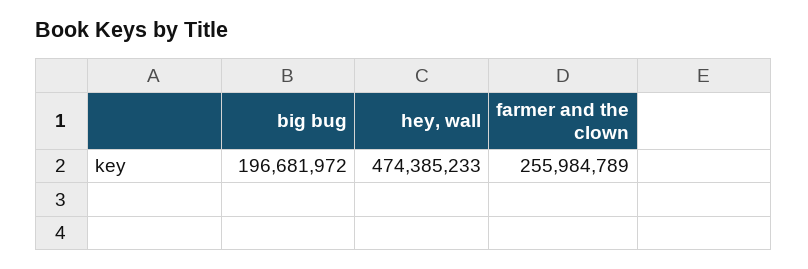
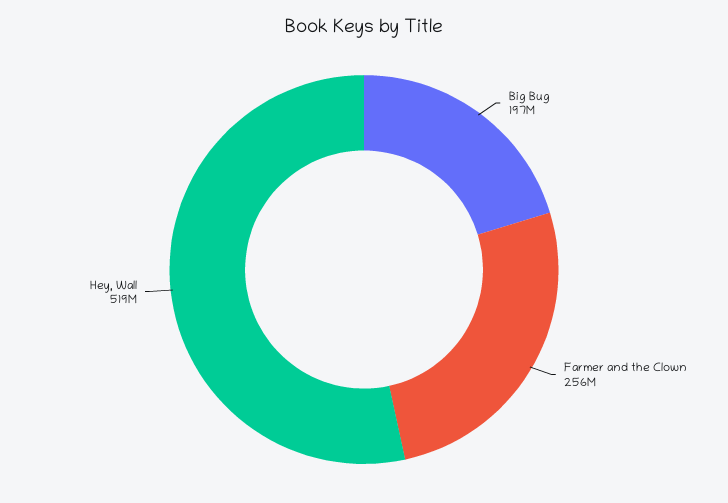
  {
    "big bug": 196681972,
-   "hey, wall": 474385233,
+   "hey, wall": 519000000,
    "farmer and the clown": 255984789
  }

